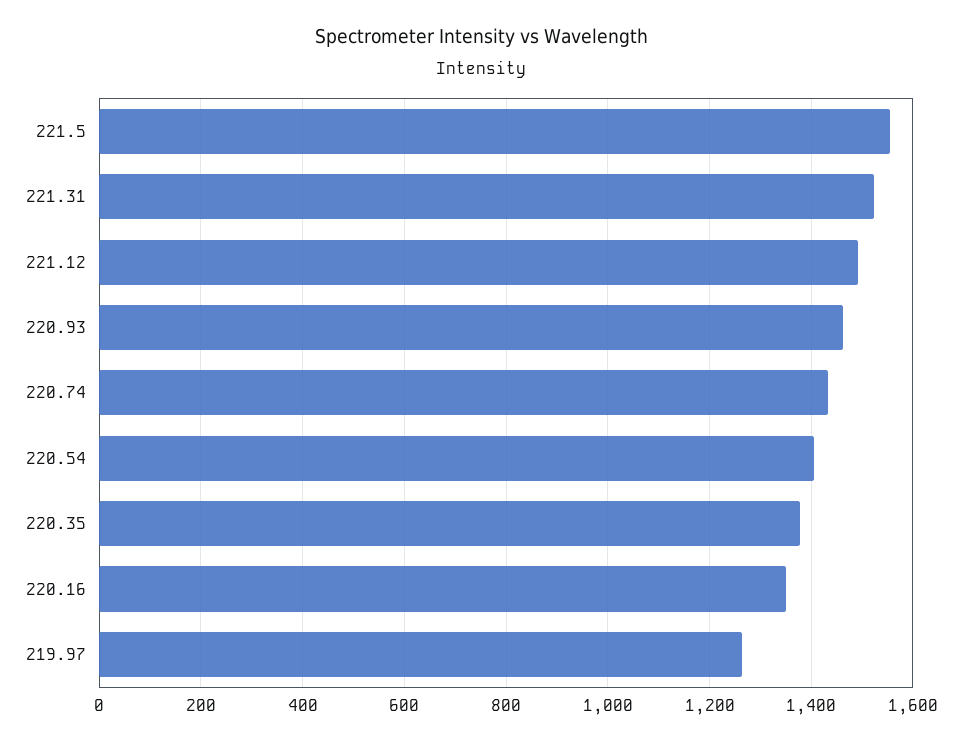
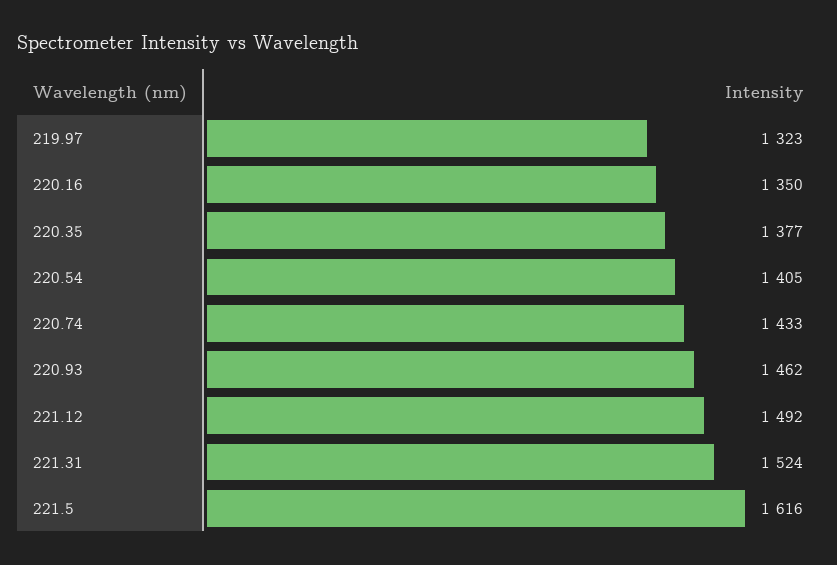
  {
-   "221.5": 1560,
+   "221.5": 1616,
    "221.31": 1524,
    "221.12": 1492,
    "220.93": 1462,
    "220.74": 1433,
    "220.54": 1405,
    "220.35": 1377,
    "220.16": 1350,
-   "219.97": 1260
+   "219.97": 1323
  }

